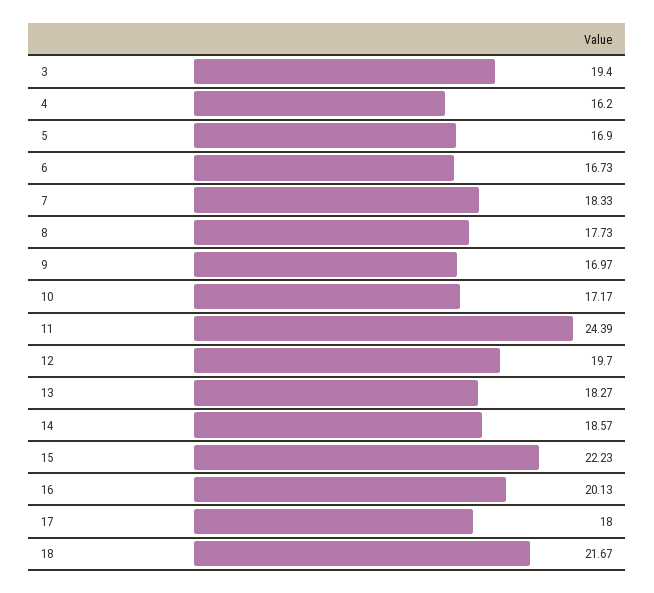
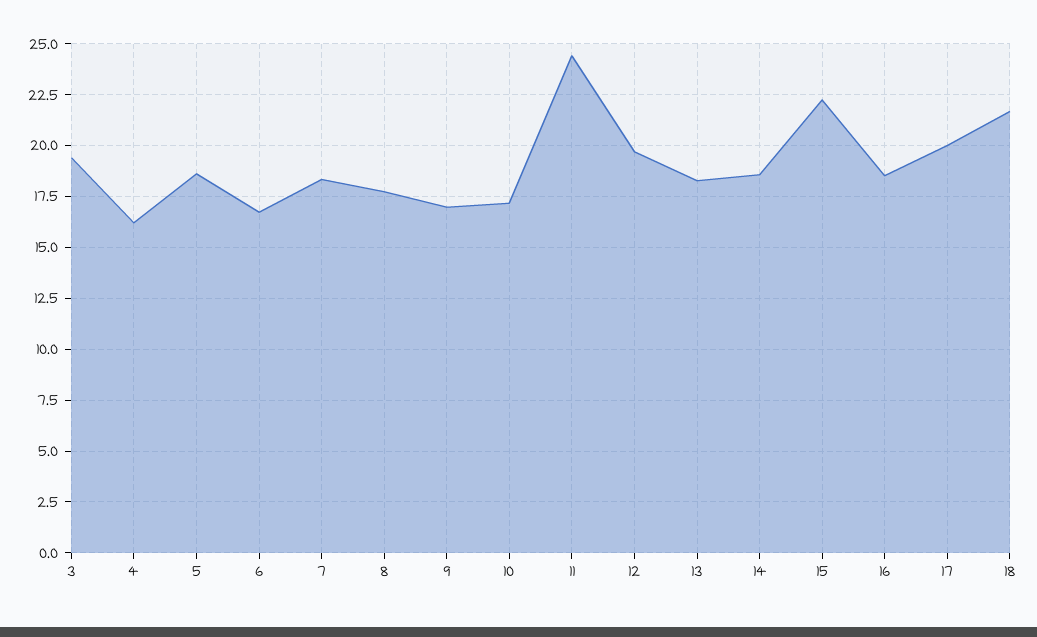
  {
    "3": 19.4,
    "4": 16.2,
-   "5": 16.9,
+   "5": 18.5,
    "6": 16.73,
    "7": 18.33,
    "8": 17.73,
    "9": 16.97,
    "10": 17.17,
    "11": 24.39,
    "12": 19.7,
    "13": 18.27,
    "14": 18.57,
    "15": 22.23,
-   "16": 20.13,
+   "16": 18.5,
-   "17": 18,
+   "17": 20,
    "18": 21.67
  }

